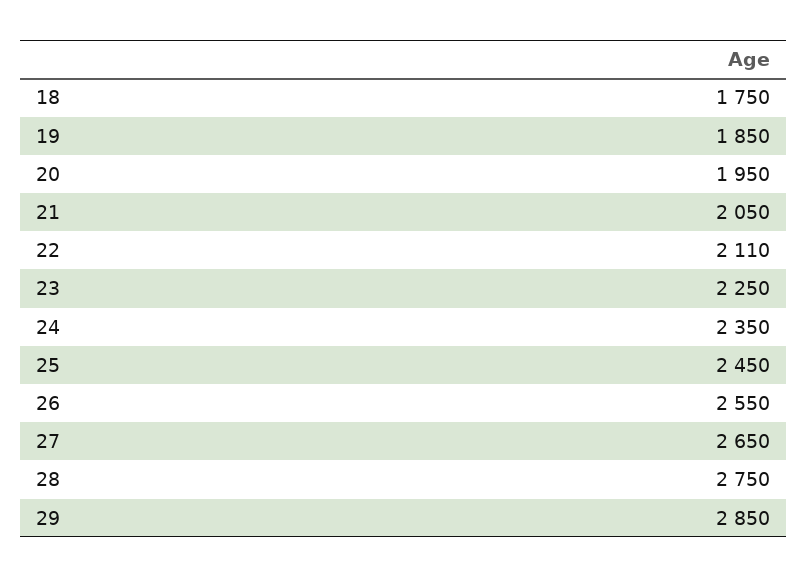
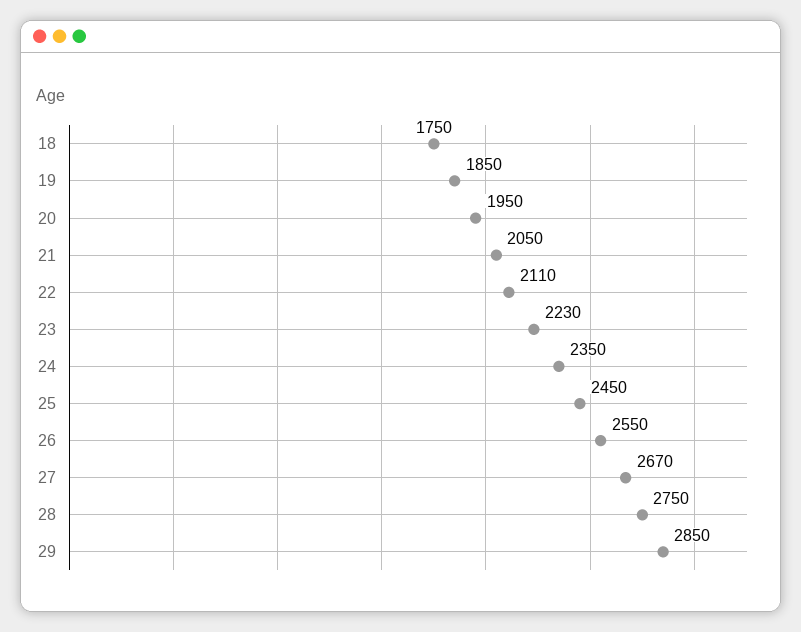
  {
    "18": 1750,
    "19": 1850,
    "20": 1950,
    "21": 2050,
    "22": 2110,
-   "23": 2250,
+   "23": 2230,
    "24": 2350,
    "25": 2450,
    "26": 2550,
-   "27": 2650,
+   "27": 2670,
    "28": 2750,
    "29": 2850
  }

